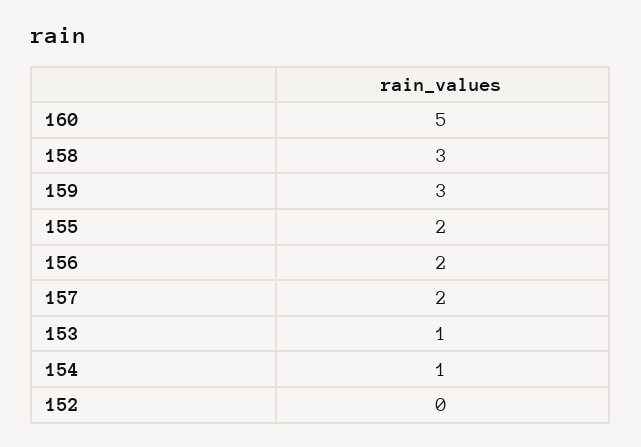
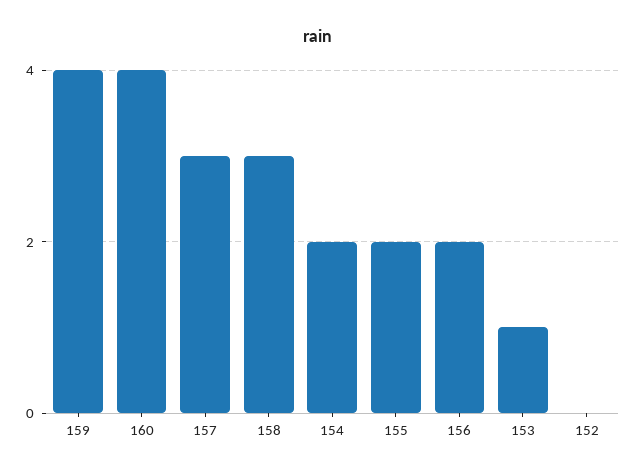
  {
-   "160": 5,
+   "160": 4,
    "158": 3,
-   "159": 3,
+   "159": 4,
    "155": 2,
    "156": 2,
-   "157": 2,
+   "157": 3,
    "153": 1,
-   "154": 1,
+   "154": 2,
    "152": 0
  }

